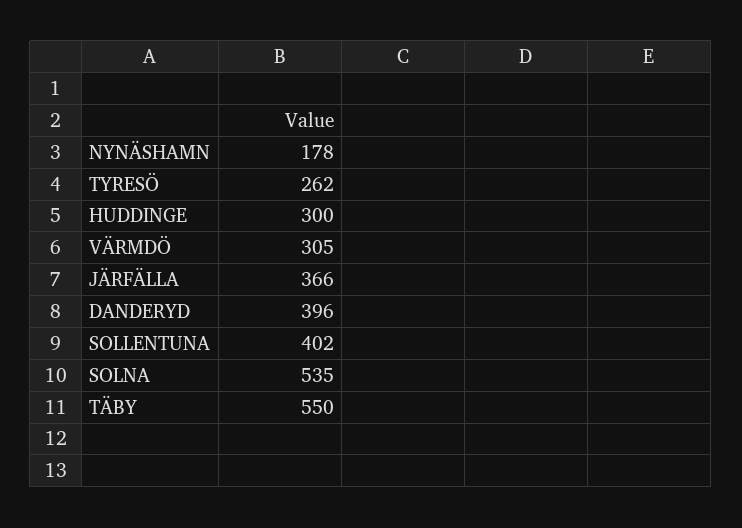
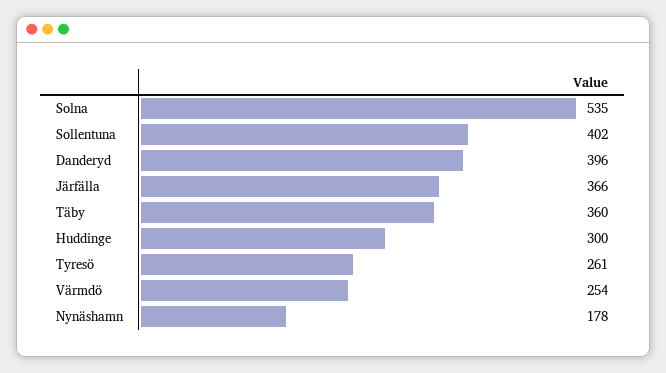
  {
    "NYNÄSHAMN": 178,
-   "TYRESÖ": 262,
+   "TYRESÖ": 261,
    "HUDDINGE": 300,
-   "VÄRMDÖ": 305,
+   "VÄRMDÖ": 254,
    "JÄRFÄLLA": 366,
    "DANDERYD": 396,
    "SOLLENTUNA": 402,
    "SOLNA": 535,
-   "TÄBY": 550
+   "TÄBY": 360
  }

